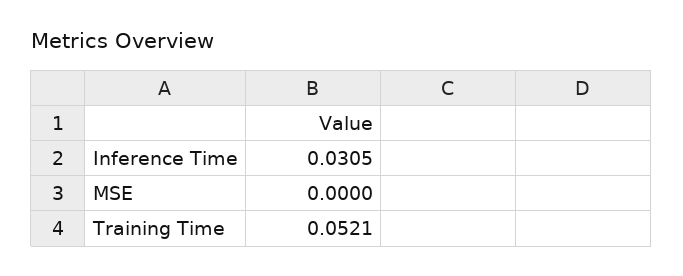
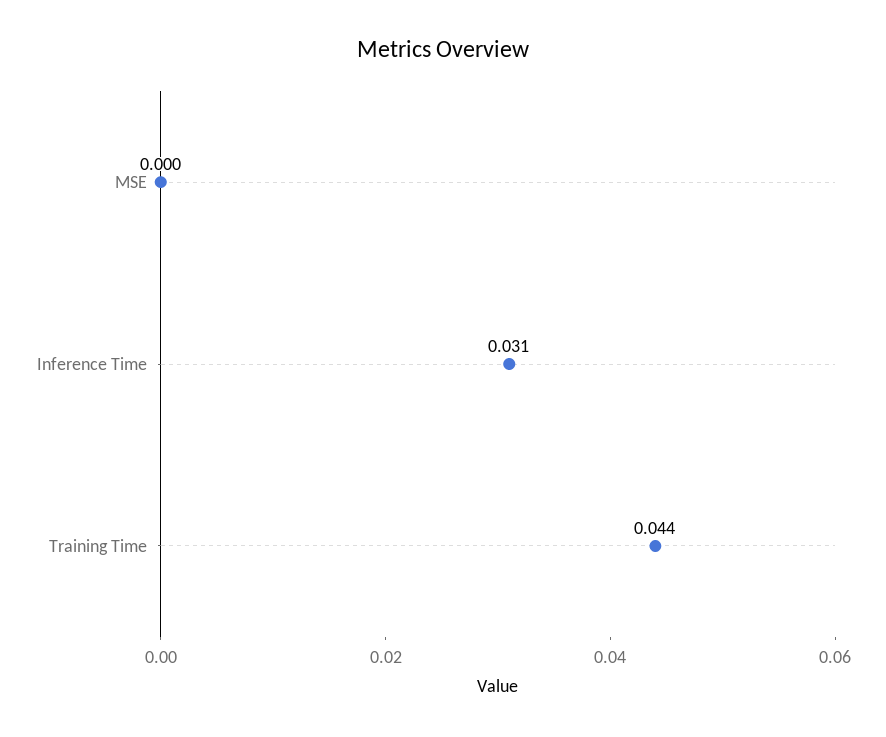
  {
    "Inference Time": 0.0305,
    "MSE": 0,
-   "Training Time": 0.0521
+   "Training Time": 0.044
  }

